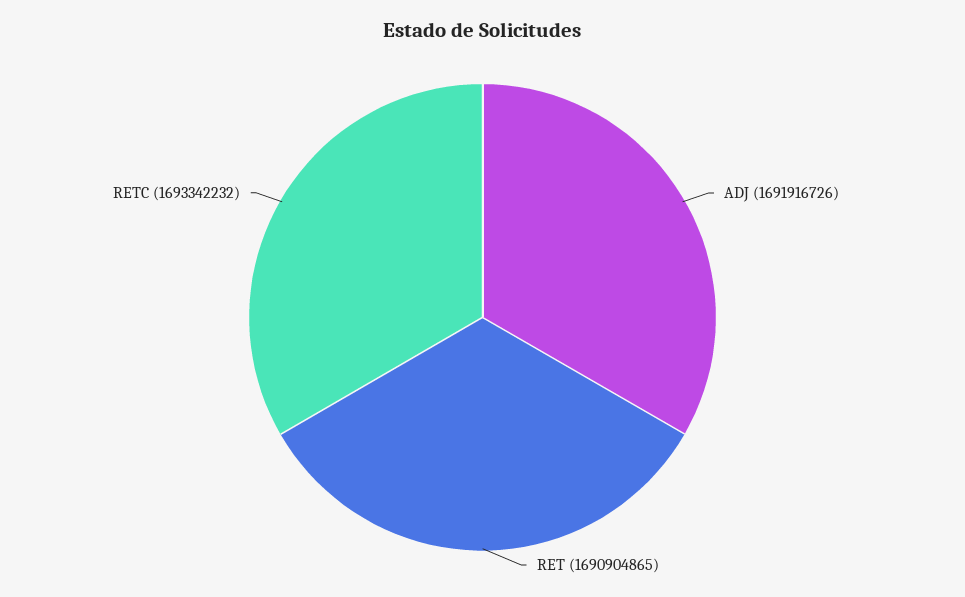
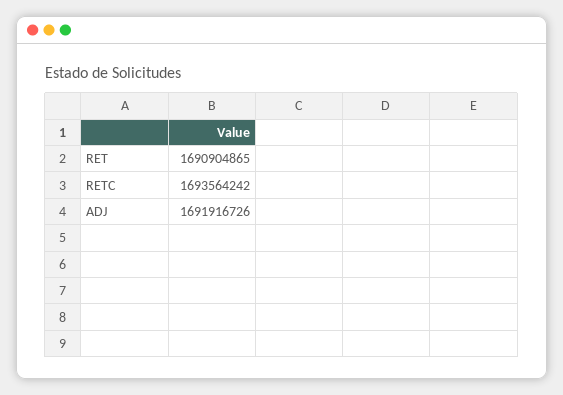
  {
    "ADJ": 1691916726,
    "RET": 1690904865,
-   "RETC": 1693342232
+   "RETC": 1693564242
  }

